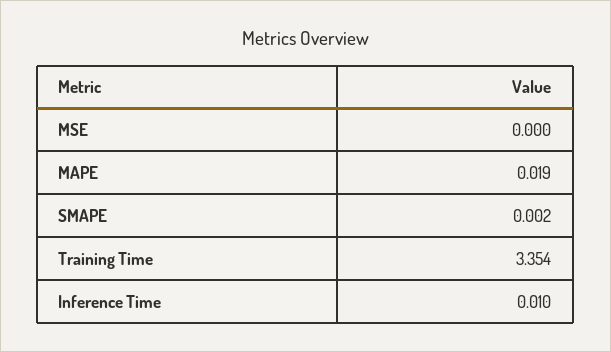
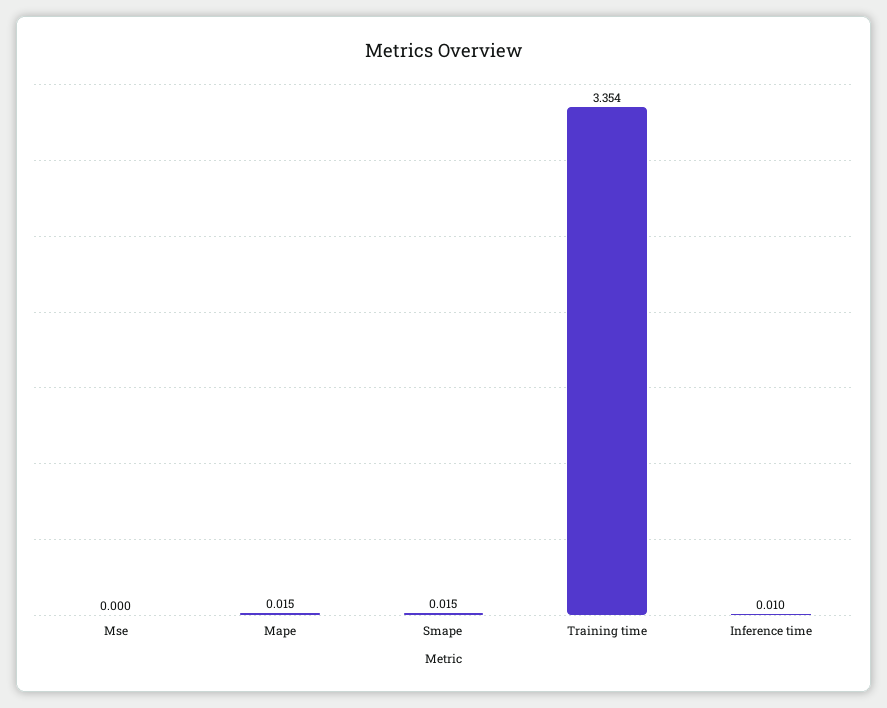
  {
    "MSE": 0,
-   "MAPE": 0.019,
+   "MAPE": 0.015,
-   "SMAPE": 0.002,
+   "SMAPE": 0.015,
    "Training Time": 3.354,
    "Inference Time": 0.01
  }

